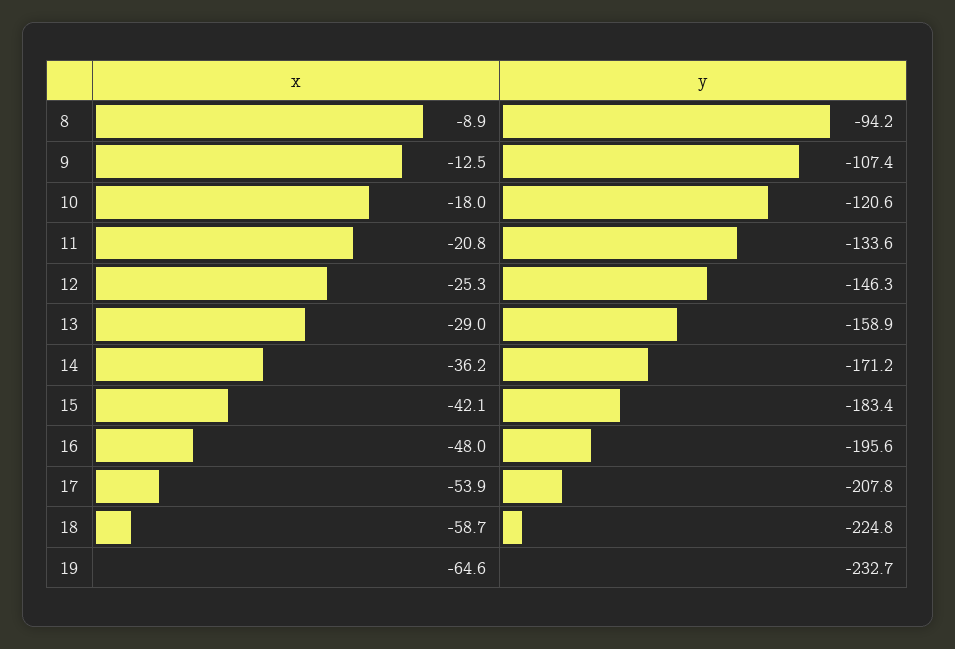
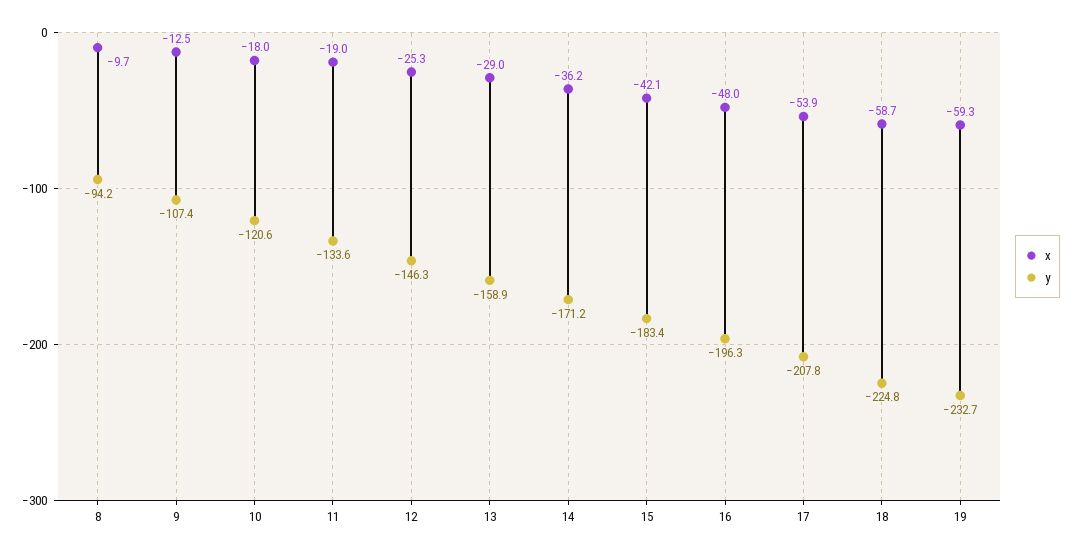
  {
    "x": {
-     "8": -8.9,
+     "8": -9.7,
      "9": -12.5,
      "10": -18,
-     "11": -20.8,
+     "11": -19,
      "12": -25.3,
      "13": -29,
      "14": -36.2,
      "15": -42.1,
      "16": -48,
      "17": -53.9,
      "18": -58.7,
-     "19": -64.6
+     "19": -59.3
    },
    "y": {
      "8": -94.2,
      "9": -107.4,
      "10": -120.6,
      "11": -133.6,
      "12": -146.3,
      "13": -158.9,
      "14": -171.2,
      "15": -183.4,
-     "16": -195.6,
+     "16": -196.3,
      "17": -207.8,
      "18": -224.8,
      "19": -232.7
    }
  }

